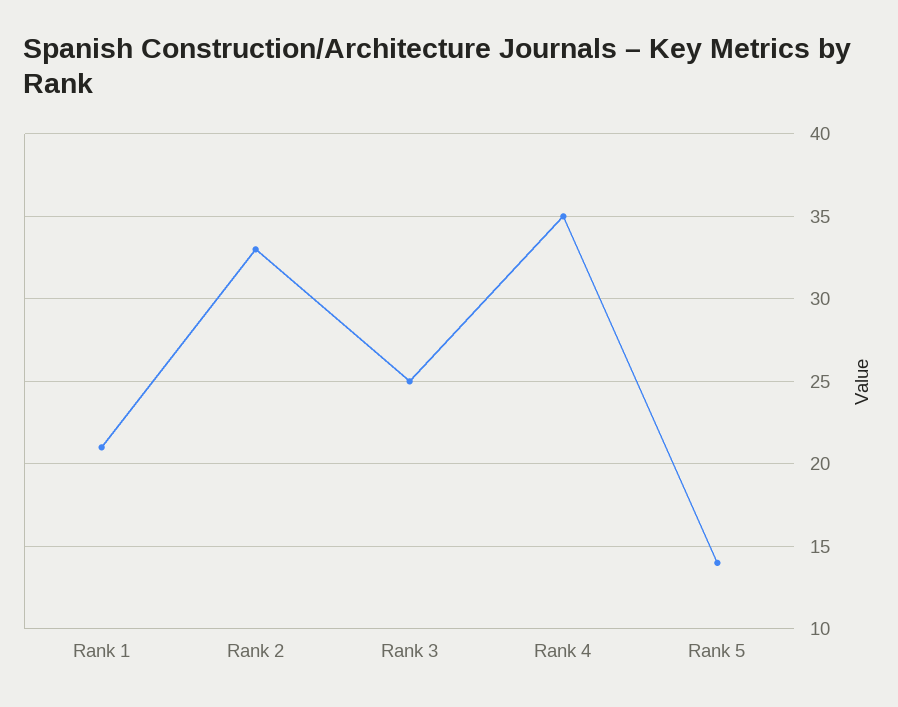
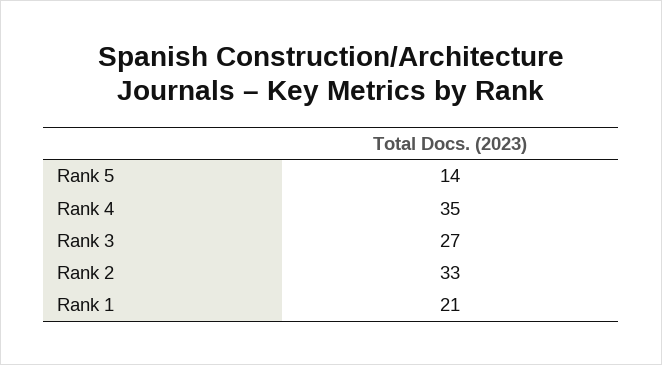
  {
    "Rank 1": 21,
    "Rank 2": 33,
-   "Rank 3": 25,
+   "Rank 3": 27,
    "Rank 4": 35,
    "Rank 5": 14
  }

